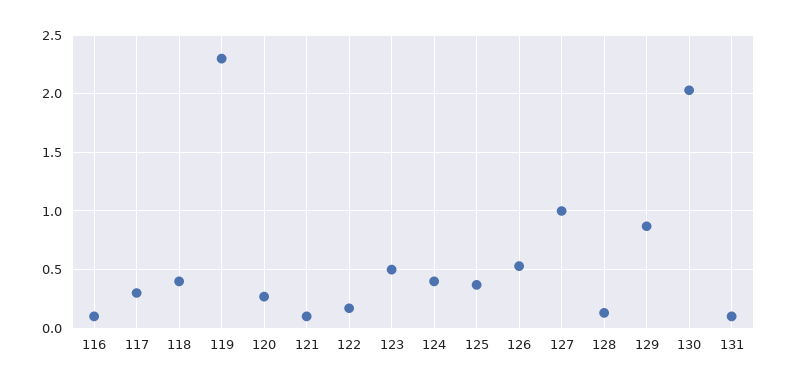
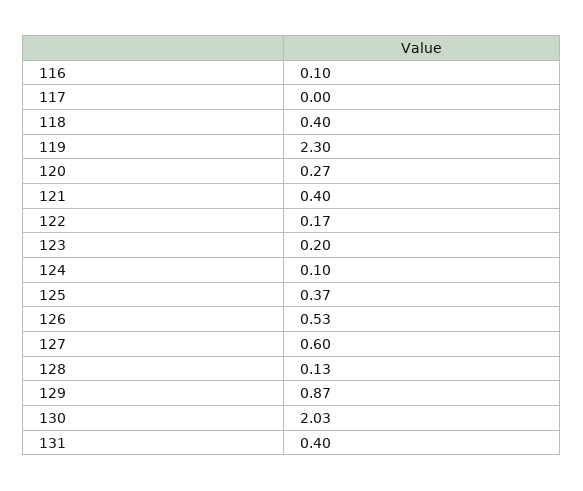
  {
    "116": 0.1,
-   "117": 0.3,
+   "117": 0,
    "118": 0.4,
    "119": 2.3,
    "120": 0.27,
-   "121": 0.1,
+   "121": 0.4,
    "122": 0.17,
-   "123": 0.5,
+   "123": 0.2,
-   "124": 0.4,
+   "124": 0.1,
    "125": 0.37,
    "126": 0.53,
-   "127": 1,
+   "127": 0.6,
    "128": 0.13,
    "129": 0.87,
    "130": 2.03,
-   "131": 0.1
+   "131": 0.4
  }

